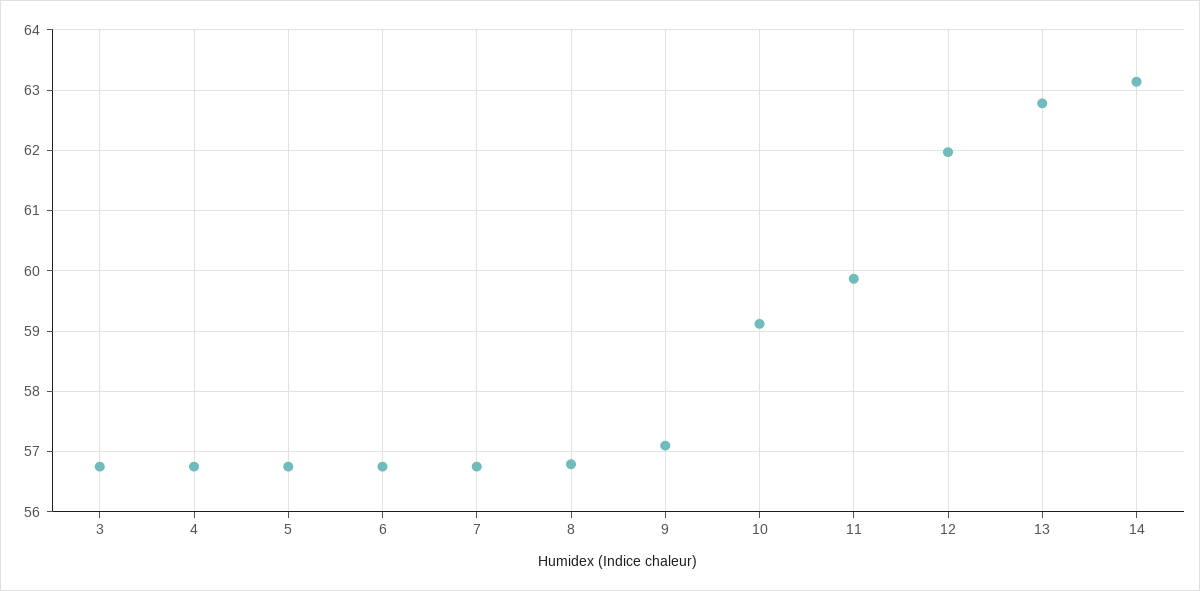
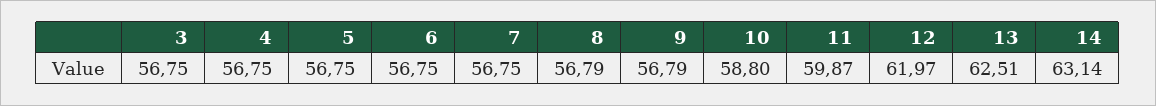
  {
    "3": 56.75,
    "4": 56.75,
    "5": 56.75,
    "6": 56.75,
    "7": 56.75,
    "8": 56.79,
-   "9": 57.1,
+   "9": 56.79,
-   "10": 59.1,
+   "10": 58.8,
    "11": 59.87,
    "12": 61.97,
-   "13": 62.8,
+   "13": 62.51,
    "14": 63.14
  }

